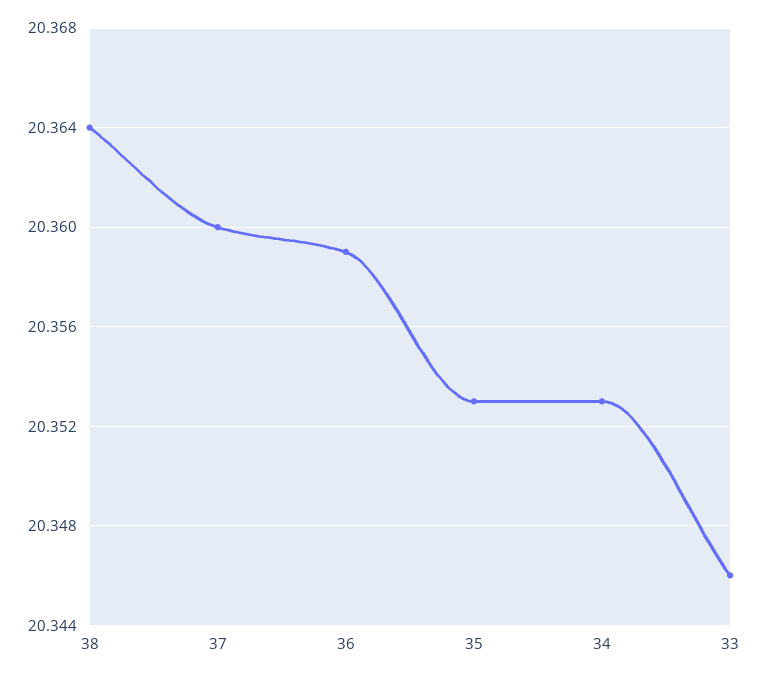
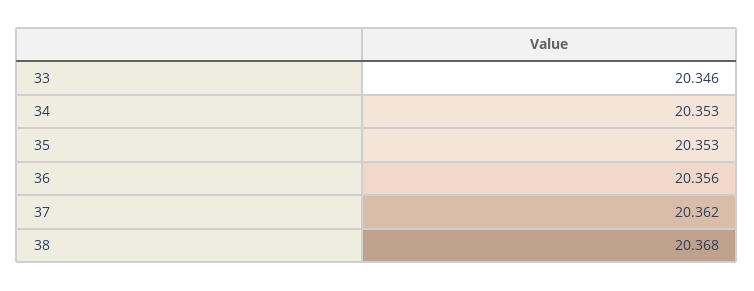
  {
-   "38": 20.364,
+   "38": 20.368,
-   "37": 20.36,
+   "37": 20.362,
-   "36": 20.359,
+   "36": 20.356,
    "35": 20.353,
    "34": 20.353,
    "33": 20.346
  }

